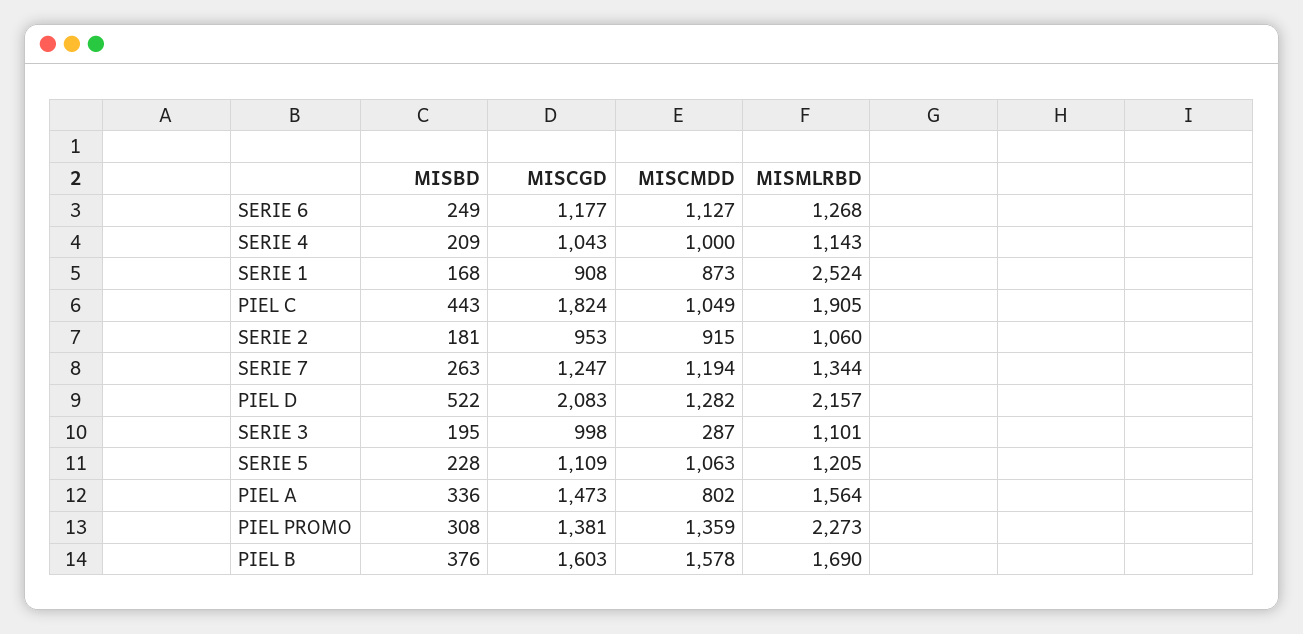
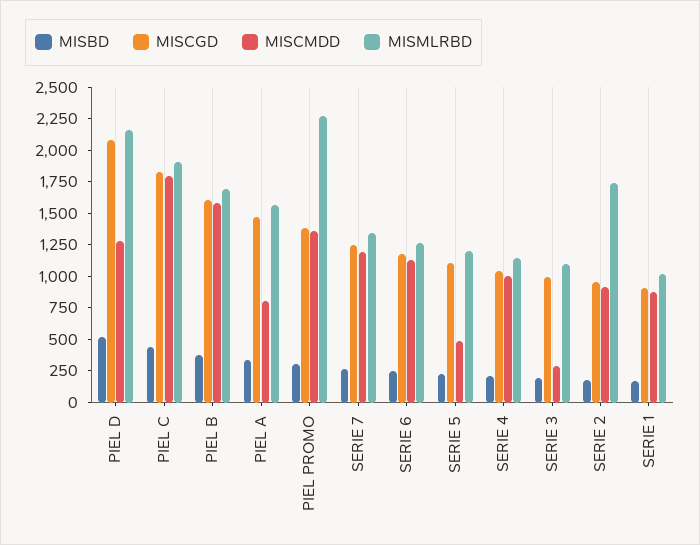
  {
    "MISBD": {
      "SERIE 6": 249,
      "SERIE 4": 209,
      "SERIE 1": 168,
      "PIEL C": 443,
      "SERIE 2": 181,
      "SERIE 7": 263,
      "PIEL D": 522,
      "SERIE 3": 195,
      "SERIE 5": 228,
      "PIEL A": 336,
      "PIEL PROMO": 308,
      "PIEL B": 376
    },
    "MISCGD": {
      "SERIE 6": 1177,
      "SERIE 4": 1043,
      "SERIE 1": 908,
      "PIEL C": 1824,
      "SERIE 2": 953,
      "SERIE 7": 1247,
      "PIEL D": 2083,
      "SERIE 3": 998,
      "SERIE 5": 1109,
      "PIEL A": 1473,
      "PIEL PROMO": 1381,
      "PIEL B": 1603
    },
    "MISCMDD": {
      "SERIE 6": 1127,
      "SERIE 4": 1000,
      "SERIE 1": 873,
-     "PIEL C": 1049,
+     "PIEL C": 1750,
      "SERIE 2": 915,
      "SERIE 7": 1194,
      "PIEL D": 1282,
      "SERIE 3": 287,
-     "SERIE 5": 1063,
+     "SERIE 5": 500,
      "PIEL A": 802,
      "PIEL PROMO": 1359,
      "PIEL B": 1578
    },
    "MISMLRBD": {
      "SERIE 6": 1268,
      "SERIE 4": 1143,
-     "SERIE 1": 2524,
+     "SERIE 1": 1000,
      "PIEL C": 1905,
-     "SERIE 2": 1060,
+     "SERIE 2": 1750,
      "SERIE 7": 1344,
      "PIEL D": 2157,
      "SERIE 3": 1101,
      "SERIE 5": 1205,
      "PIEL A": 1564,
      "PIEL PROMO": 2273,
      "PIEL B": 1690
    }
  }

